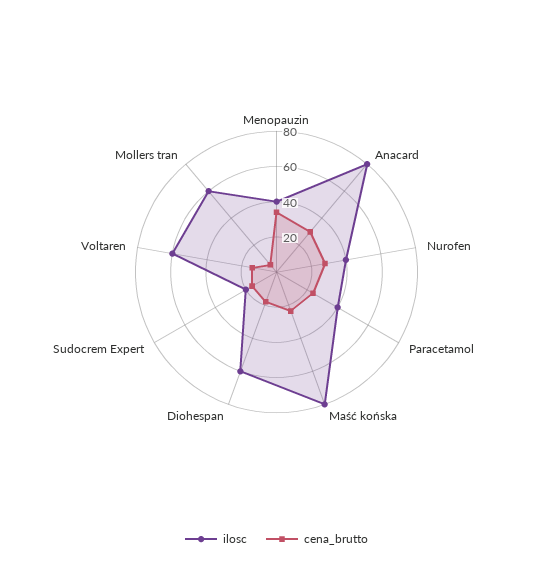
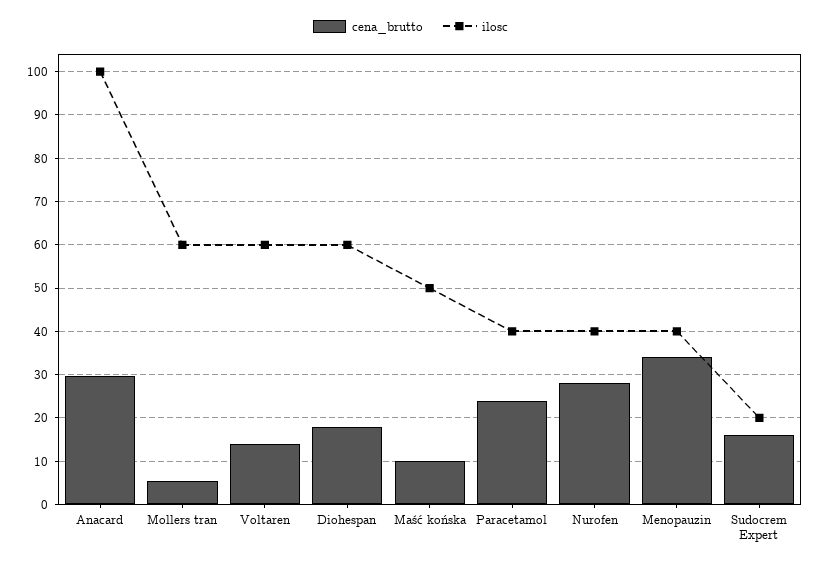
  {
    "ilosc": {
      "Menopauzin": 40,
-     "Anacard": 80,
+     "Anacard": 100,
      "Nurofen": 40,
      "Paracetamol": 40,
-     "Maść końska": 80,
+     "Maść końska": 50,
      "Diohespan": 60,
      "Sudocrem Expert": 20,
      "Voltaren": 60,
      "Mollers tran": 60
    },
    "cena_brutto": {
      "Menopauzin": 34,
      "Anacard": 30,
      "Nurofen": 28,
      "Paracetamol": 24,
-     "Maść końska": 25,
+     "Maść końska": 10,
      "Diohespan": 18,
      "Sudocrem Expert": 16,
      "Voltaren": 14,
      "Mollers tran": 6
    }
  }

